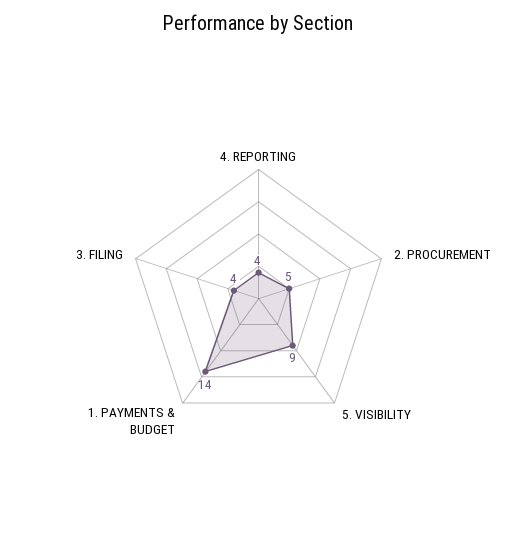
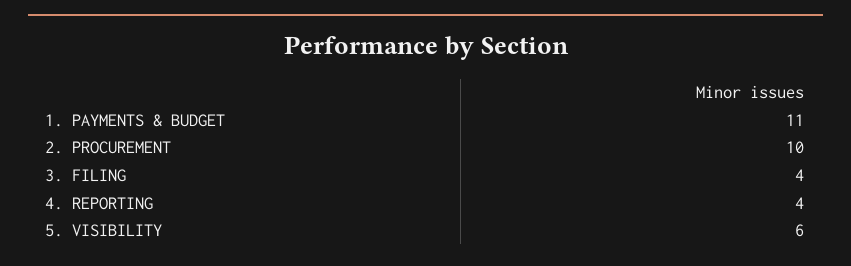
  {
    "4. REPORTING": 4,
-   "2. PROCUREMENT": 5,
+   "2. PROCUREMENT": 10,
-   "5. VISIBILITY": 9,
+   "5. VISIBILITY": 6,
-   "1. PAYMENTS & BUDGET": 14,
+   "1. PAYMENTS & BUDGET": 11,
    "3. FILING": 4
  }

